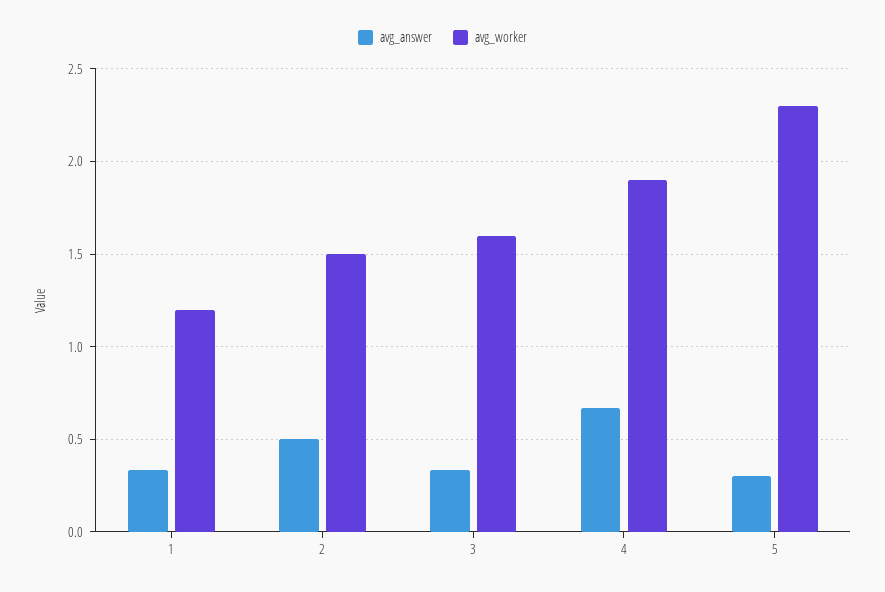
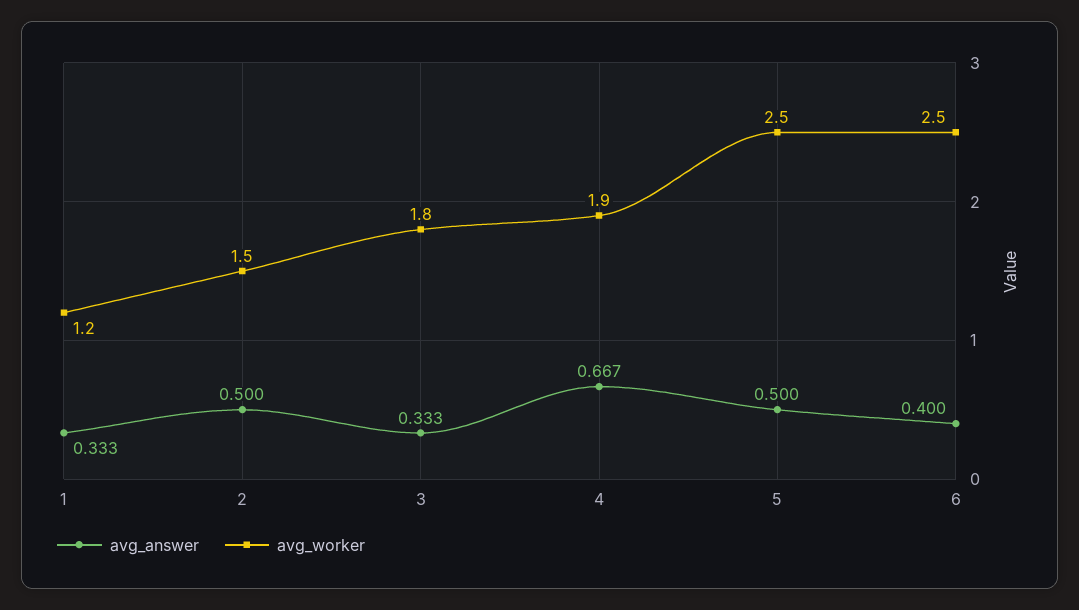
  {
    "avg_answer": {
      "1": 0.333,
      "2": 0.5,
      "3": 0.333,
      "4": 0.667,
-     "5": 0.3
+     "5": 0.5,
+     "6": 0.4
    },
    "avg_worker": {
      "1": 1.2,
      "2": 1.5,
-     "3": 1.6,
+     "3": 1.8,
      "4": 1.9,
-     "5": 2.3
+     "5": 2.5,
+     "6": 2.5
    }
  }

